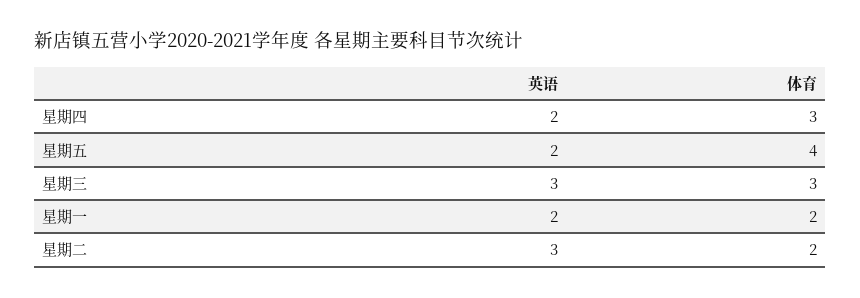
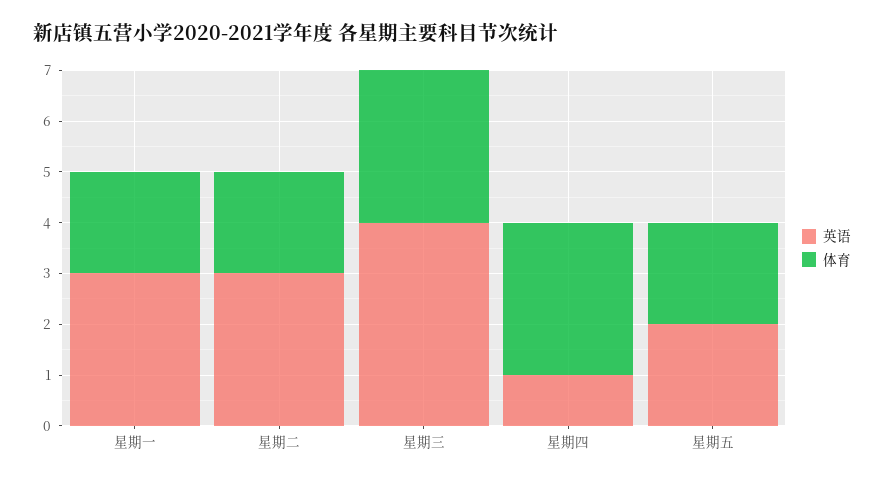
  {
    "英语": {
-     "星期四": 2,
+     "星期四": 1,
      "星期五": 2,
-     "星期三": 3,
+     "星期三": 4,
-     "星期一": 2,
+     "星期一": 3,
      "星期二": 3
    },
    "体育": {
      "星期四": 3,
-     "星期五": 4,
+     "星期五": 2,
      "星期三": 3,
      "星期一": 2,
      "星期二": 2
    }
  }

